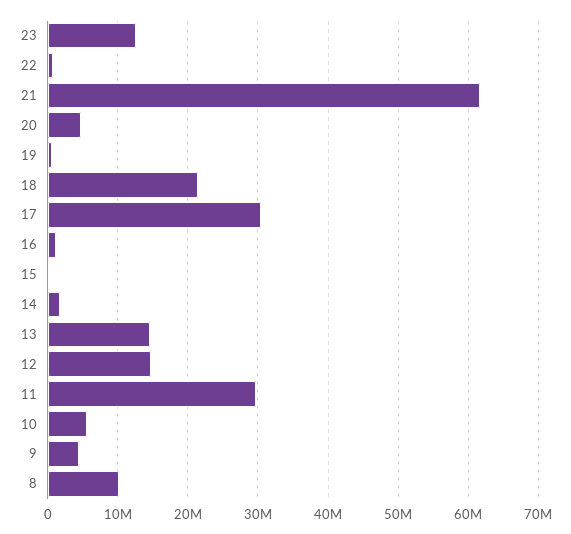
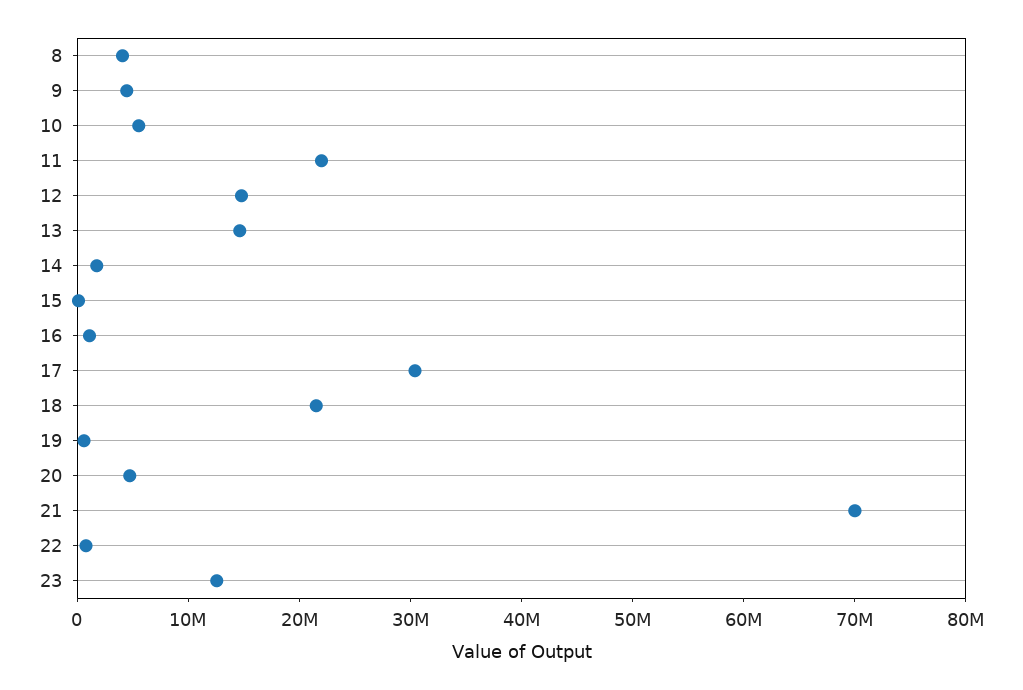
  {
    "23": 13000000,
    "22": 1000000,
-   "21": 62000000,
+   "21": 70000000,
    "20": 5000000,
    "19": 1000000,
    "18": 22000000,
    "17": 30000000,
    "16": 1000000,
    "15": 0,
    "14": 2000000,
    "13": 15000000,
    "12": 15000000,
-   "11": 30000000,
+   "11": 22000000,
    "10": 6000000,
    "9": 4000000,
-   "8": 10000000
+   "8": 4000000
  }

